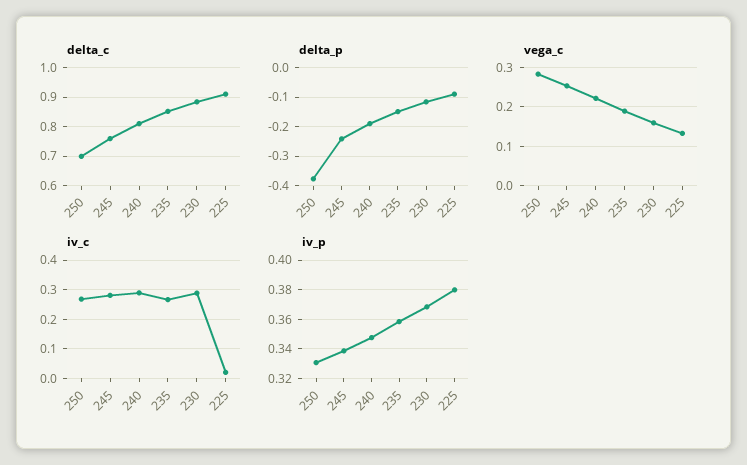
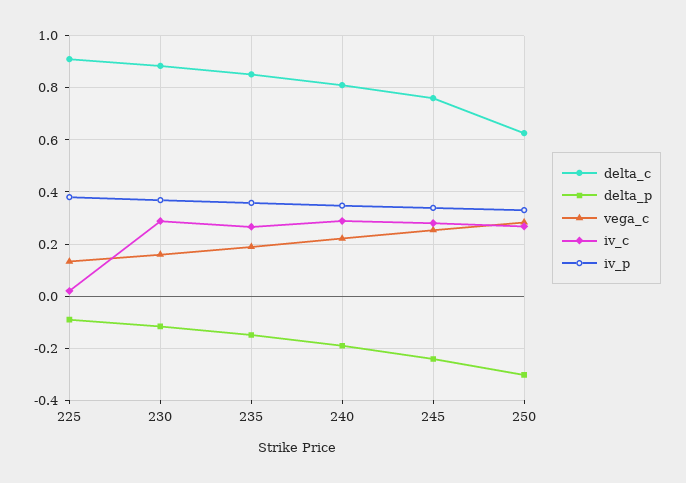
  {
    "delta_c": {
-     "250": 0.7,
+     "250": 0.625,
      "245": 0.75,
      "240": 0.8,
      "235": 0.85,
      "230": 0.875,
      "225": 0.9
    },
    "delta_p": {
-     "250": -0.375,
+     "250": -0.3,
      "245": -0.25,
      "240": -0.2,
      "235": -0.15,
      "230": -0.125,
      "225": -0.1
    },
    "vega_c": {
      "250": 0.28,
      "245": 0.26,
      "240": 0.22,
      "235": 0.18,
      "230": 0.16,
      "225": 0.14
    },
    "iv_c": {
      "250": 0.275,
      "245": 0.275,
      "240": 0.3,
      "235": 0.275,
      "230": 0.3,
      "225": 0.025
    },
    "iv_p": {
      "250": 0.33,
      "245": 0.34,
      "240": 0.35,
      "235": 0.36,
      "230": 0.37,
      "225": 0.38
    }
  }

